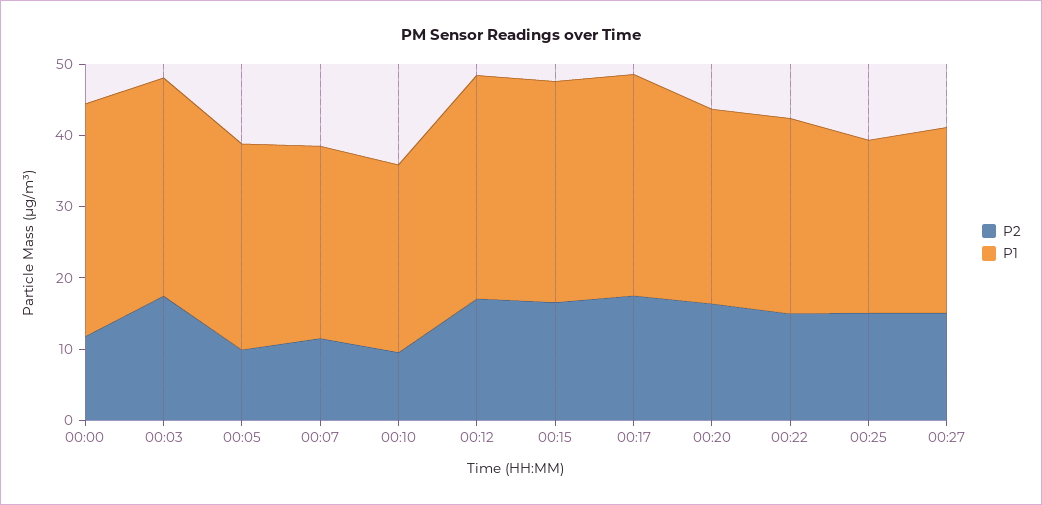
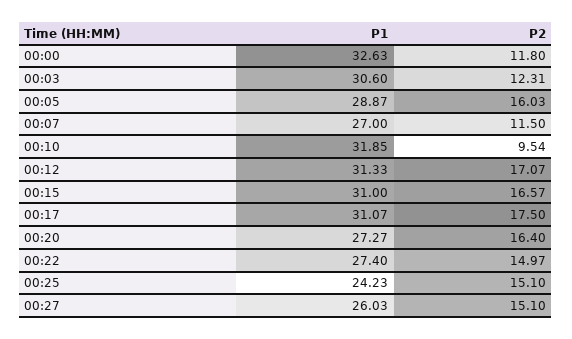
  {
    "P2": {
      "00:00": 11.8,
-     "00:03": 18,
+     "00:03": 12.31,
-     "00:05": 10,
+     "00:05": 16.03,
      "00:07": 11.5,
      "00:10": 9.54,
      "00:12": 17.07,
      "00:15": 16.57,
      "00:17": 17.5,
      "00:20": 16.4,
      "00:22": 14.97,
      "00:25": 15.1,
      "00:27": 15.1
    },
    "P1": {
      "00:00": 32.63,
      "00:03": 30.6,
      "00:05": 28.87,
      "00:07": 27,
-     "00:10": 26,
+     "00:10": 31.85,
      "00:12": 31.33,
      "00:15": 31,
      "00:17": 31.07,
      "00:20": 27.27,
      "00:22": 27.4,
      "00:25": 24.23,
      "00:27": 26.03
    }
  }

